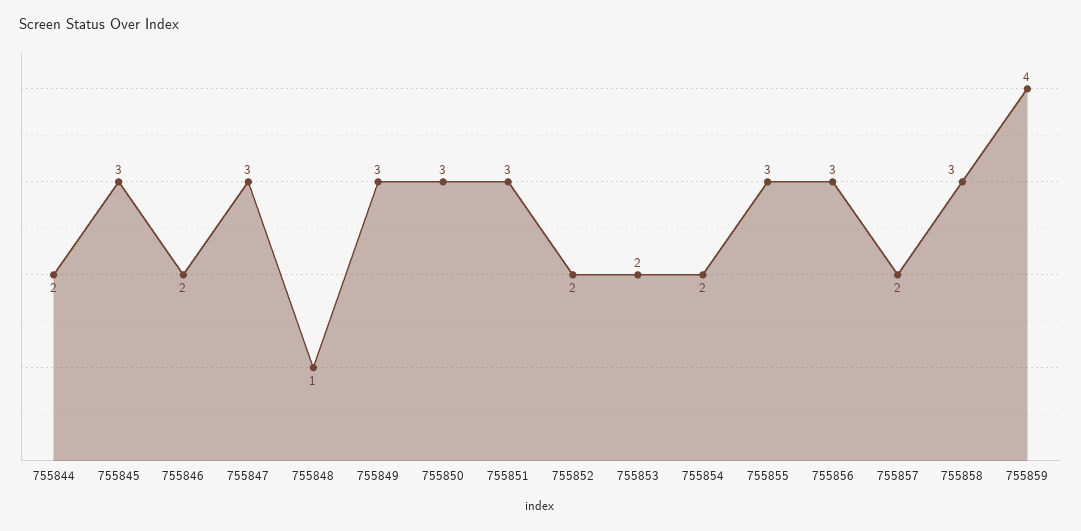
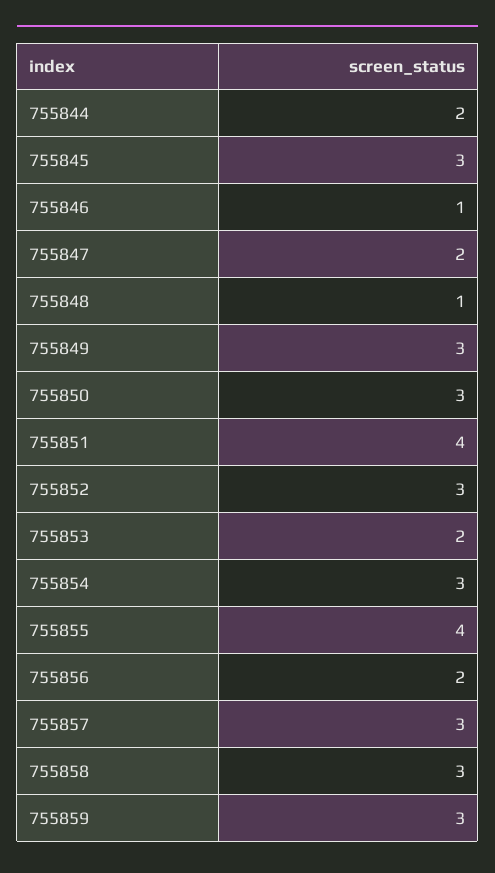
  {
    "755844": 2,
    "755845": 3,
-   "755846": 2,
+   "755846": 1,
-   "755847": 3,
+   "755847": 2,
    "755848": 1,
    "755849": 3,
    "755850": 3,
-   "755851": 3,
+   "755851": 4,
-   "755852": 2,
+   "755852": 3,
    "755853": 2,
-   "755854": 2,
+   "755854": 3,
-   "755855": 3,
+   "755855": 4,
-   "755856": 3,
+   "755856": 2,
-   "755857": 2,
+   "755857": 3,
    "755858": 3,
-   "755859": 4
+   "755859": 3
  }

